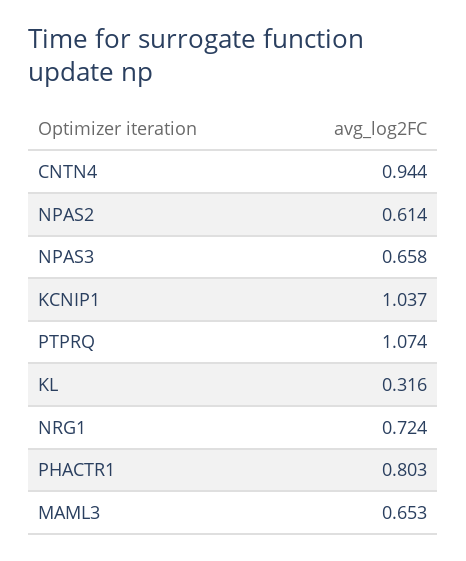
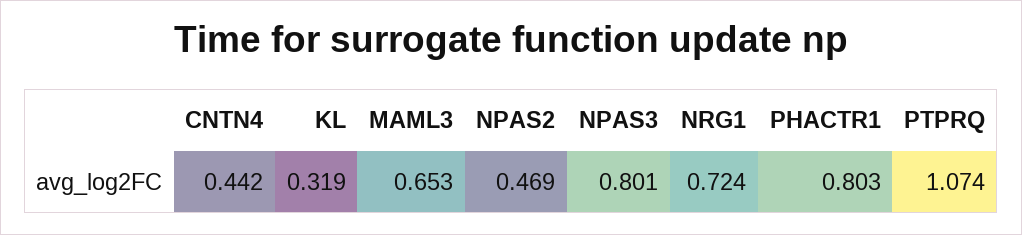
  {
-   "CNTN4": 0.944,
+   "CNTN4": 0.442,
-   "NPAS2": 0.614,
+   "NPAS2": 0.469,
-   "NPAS3": 0.658,
+   "NPAS3": 0.801,
-   "KCNIP1": 1.037,
    "PTPRQ": 1.074,
-   "KL": 0.316,
+   "KL": 0.319,
    "NRG1": 0.724,
    "PHACTR1": 0.803,
    "MAML3": 0.653
  }

